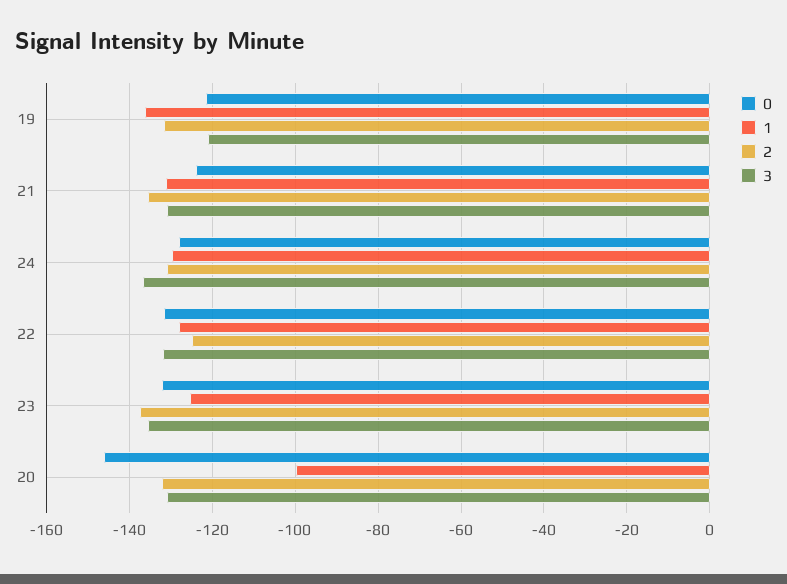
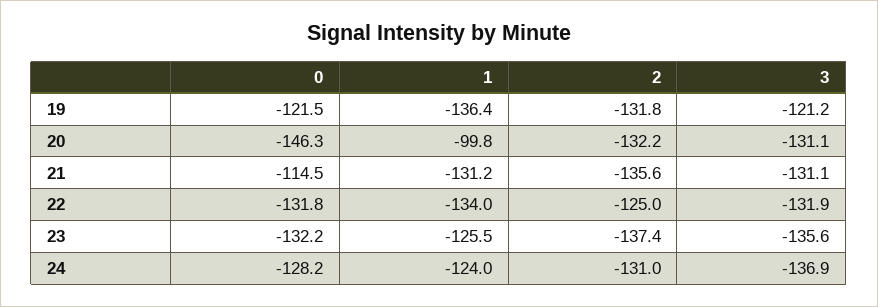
  {
    "0": {
      "19": -121.5,
-     "21": -124,
+     "21": -114.5,
      "24": -128.2,
      "22": -131.8,
      "23": -132.2,
      "20": -146.3
    },
    "1": {
      "19": -136.4,
      "21": -131.2,
-     "24": -130,
+     "24": -124,
-     "22": -128,
+     "22": -134,
      "23": -125.5,
      "20": -99.8
    },
    "2": {
      "19": -131.8,
      "21": -135.6,
      "24": -131,
      "22": -125,
      "23": -137.4,
      "20": -132.2
    },
    "3": {
      "19": -121.2,
      "21": -131.1,
      "24": -136.9,
      "22": -131.9,
      "23": -135.6,
      "20": -131.1
    }
  }

